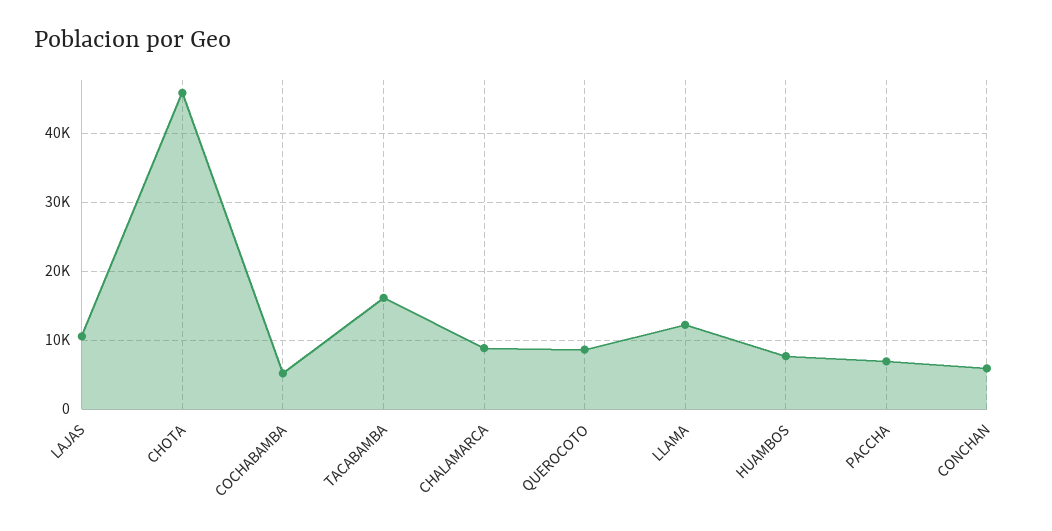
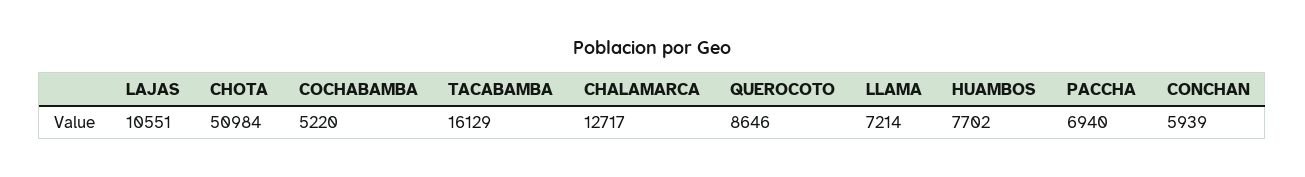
  {
    "LAJAS": 10551,
-   "CHOTA": 46000,
+   "CHOTA": 50984,
    "COCHABAMBA": 5220,
    "TACABAMBA": 16129,
-   "CHALAMARCA": 9000,
+   "CHALAMARCA": 12717,
    "QUEROCOTO": 8646,
-   "LLAMA": 12000,
+   "LLAMA": 7214,
    "HUAMBOS": 7702,
    "PACCHA": 6940,
    "CONCHAN": 5939
  }

